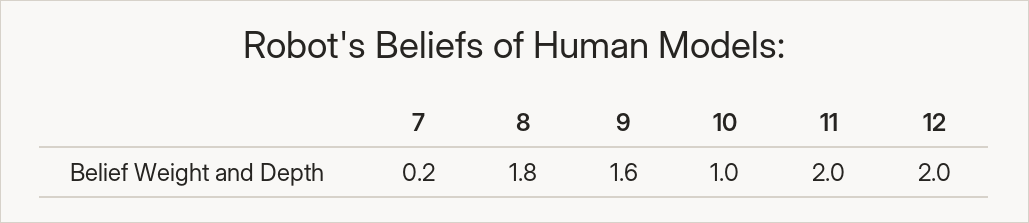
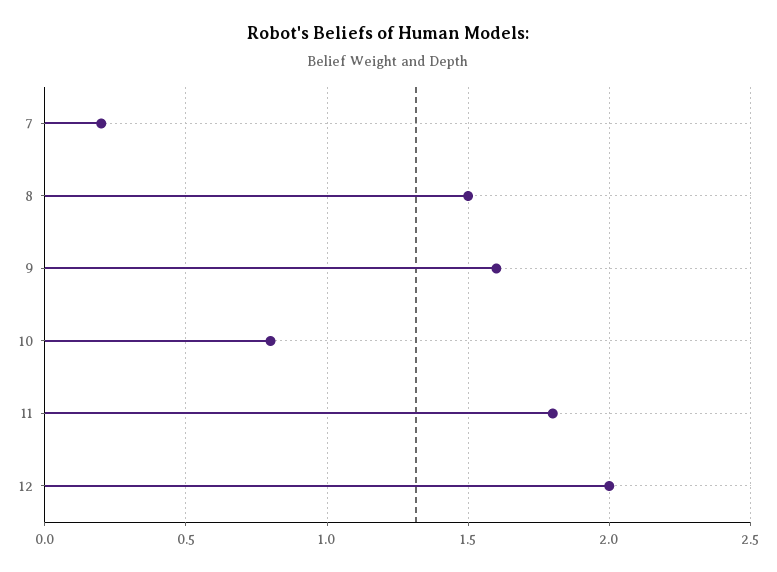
  {
    "7": 0.2,
-   "8": 1.8,
+   "8": 1.5,
    "9": 1.6,
-   "10": 1,
+   "10": 0.8,
-   "11": 2,
+   "11": 1.8,
    "12": 2
  }

